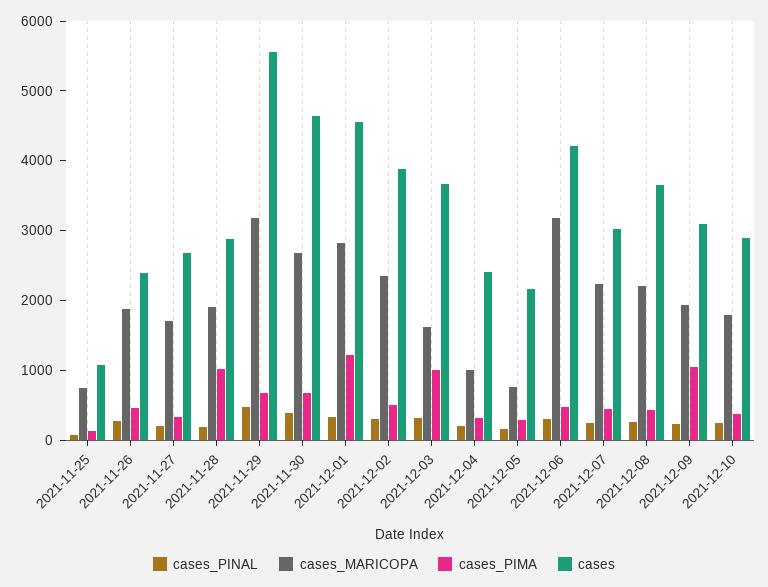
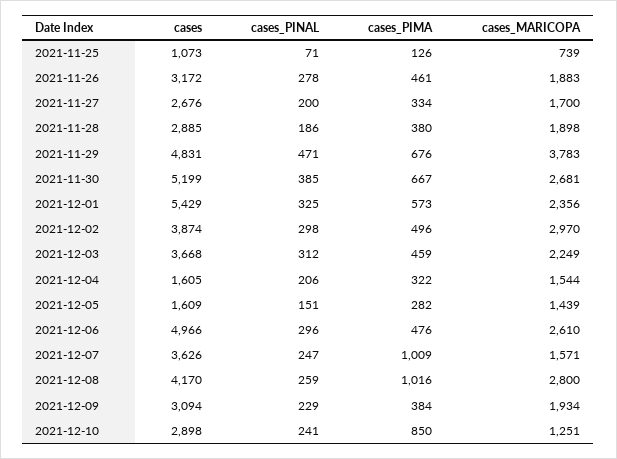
  {
    "cases_PINAL": {
      "2021-11-25": 71,
      "2021-11-26": 278,
      "2021-11-27": 200,
      "2021-11-28": 186,
      "2021-11-29": 471,
      "2021-11-30": 385,
      "2021-12-01": 325,
      "2021-12-02": 298,
      "2021-12-03": 312,
      "2021-12-04": 206,
      "2021-12-05": 151,
      "2021-12-06": 296,
      "2021-12-07": 247,
      "2021-12-08": 259,
      "2021-12-09": 229,
      "2021-12-10": 241
    },
    "cases_MARICOPA": {
      "2021-11-25": 739,
      "2021-11-26": 1883,
      "2021-11-27": 1700,
      "2021-11-28": 1898,
-     "2021-11-29": 3200,
+     "2021-11-29": 3783,
      "2021-11-30": 2681,
-     "2021-12-01": 2800,
+     "2021-12-01": 2356,
-     "2021-12-02": 2400,
+     "2021-12-02": 2970,
-     "2021-12-03": 1600,
+     "2021-12-03": 2249,
-     "2021-12-04": 1000,
+     "2021-12-04": 1544,
-     "2021-12-05": 800,
+     "2021-12-05": 1439,
-     "2021-12-06": 3200,
+     "2021-12-06": 2610,
-     "2021-12-07": 2200,
+     "2021-12-07": 1571,
-     "2021-12-08": 2200,
+     "2021-12-08": 2800,
      "2021-12-09": 1934,
-     "2021-12-10": 1800
+     "2021-12-10": 1251
    },
    "cases_PIMA": {
      "2021-11-25": 126,
      "2021-11-26": 461,
      "2021-11-27": 334,
-     "2021-11-28": 1000,
+     "2021-11-28": 380,
      "2021-11-29": 676,
      "2021-11-30": 667,
-     "2021-12-01": 1200,
+     "2021-12-01": 573,
      "2021-12-02": 496,
-     "2021-12-03": 1000,
+     "2021-12-03": 459,
      "2021-12-04": 322,
      "2021-12-05": 282,
      "2021-12-06": 476,
-     "2021-12-07": 400,
+     "2021-12-07": 1009,
-     "2021-12-08": 400,
+     "2021-12-08": 1016,
-     "2021-12-09": 1000,
+     "2021-12-09": 384,
-     "2021-12-10": 400
+     "2021-12-10": 850
    },
    "cases": {
      "2021-11-25": 1073,
-     "2021-11-26": 2400,
+     "2021-11-26": 3172,
      "2021-11-27": 2676,
      "2021-11-28": 2885,
-     "2021-11-29": 5600,
+     "2021-11-29": 4831,
-     "2021-11-30": 4600,
+     "2021-11-30": 5199,
-     "2021-12-01": 4600,
+     "2021-12-01": 5429,
      "2021-12-02": 3874,
      "2021-12-03": 3668,
-     "2021-12-04": 2400,
+     "2021-12-04": 1605,
-     "2021-12-05": 2200,
+     "2021-12-05": 1609,
-     "2021-12-06": 4200,
+     "2021-12-06": 4966,
-     "2021-12-07": 3000,
+     "2021-12-07": 3626,
-     "2021-12-08": 3600,
+     "2021-12-08": 4170,
      "2021-12-09": 3094,
      "2021-12-10": 2898
    }
  }

